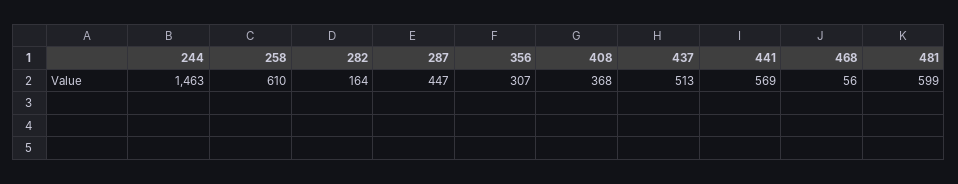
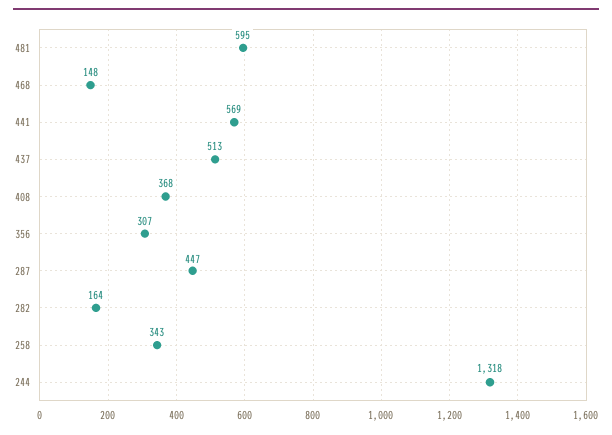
  {
-   "244": 1463,
+   "244": 1318,
-   "258": 610,
+   "258": 343,
    "282": 164,
    "287": 447,
    "356": 307,
    "408": 368,
    "437": 513,
    "441": 569,
-   "468": 56,
+   "468": 148,
-   "481": 599
+   "481": 595
  }

